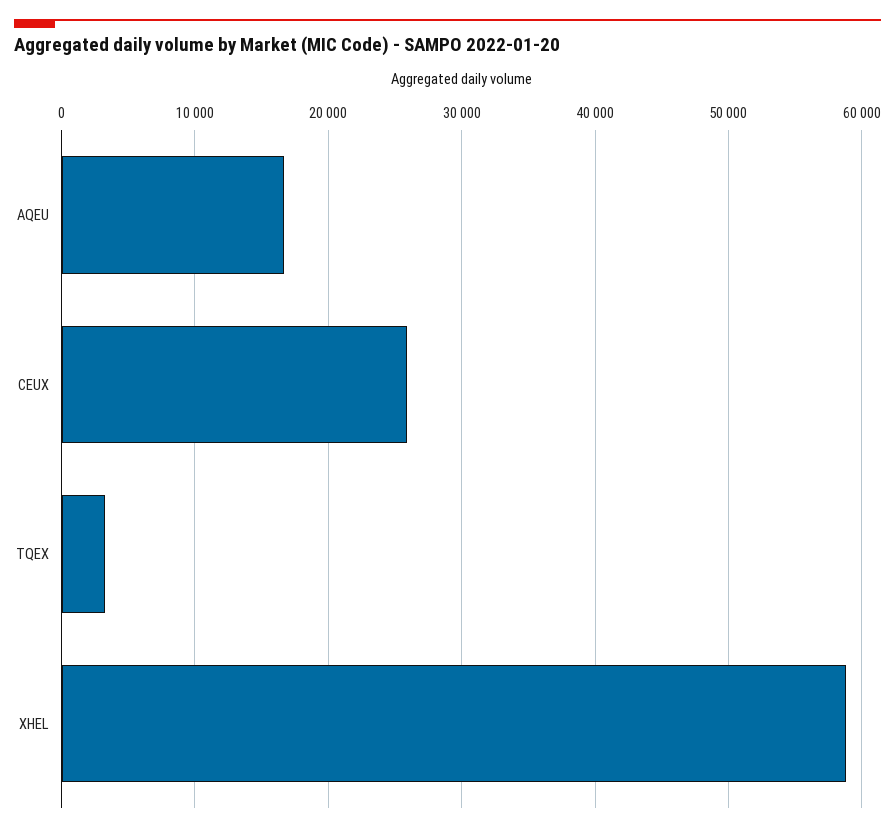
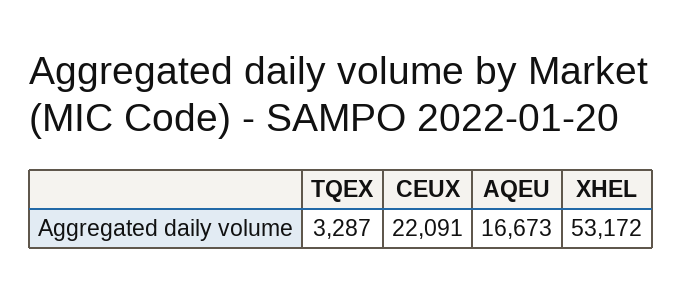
  {
    "AQEU": 16673,
-   "CEUX": 26000,
+   "CEUX": 22091,
    "TQEX": 3287,
-   "XHEL": 59000
+   "XHEL": 53172
  }

